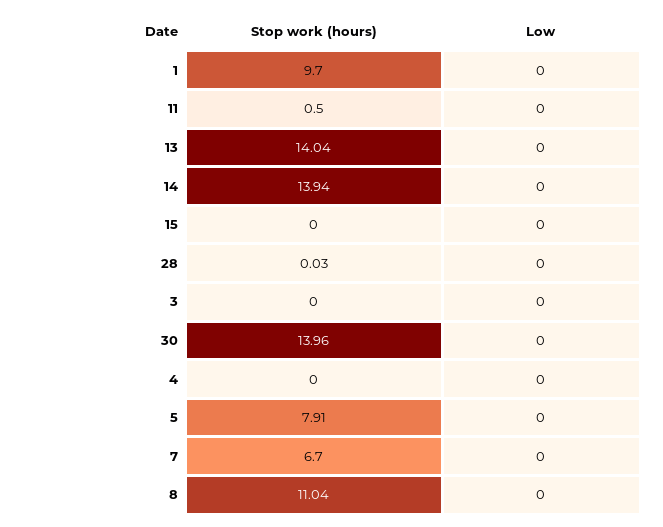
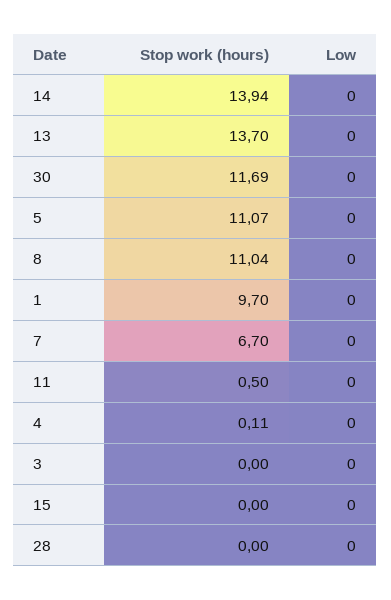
  {
    "Stop work (hours)": {
      "1": 9.7,
      "11": 0.5,
-     "13": 14.04,
+     "13": 13.7,
      "14": 13.94,
      "15": 0,
-     "28": 0.03,
+     "28": 0,
      "3": 0,
-     "30": 13.96,
+     "30": 11.69,
-     "4": 0,
+     "4": 0.11,
-     "5": 7.91,
+     "5": 11.07,
      "7": 6.7,
      "8": 11.04
    },
    "Low": {
      "1": 0,
      "11": 0,
      "13": 0,
      "14": 0,
      "15": 0,
      "28": 0,
      "3": 0,
      "30": 0,
      "4": 0,
      "5": 0,
      "7": 0,
      "8": 0
    }
  }

